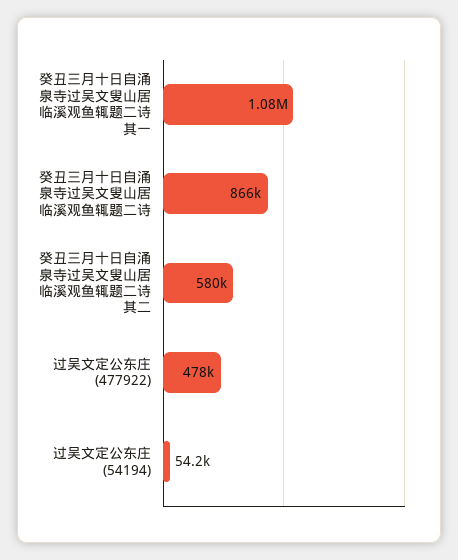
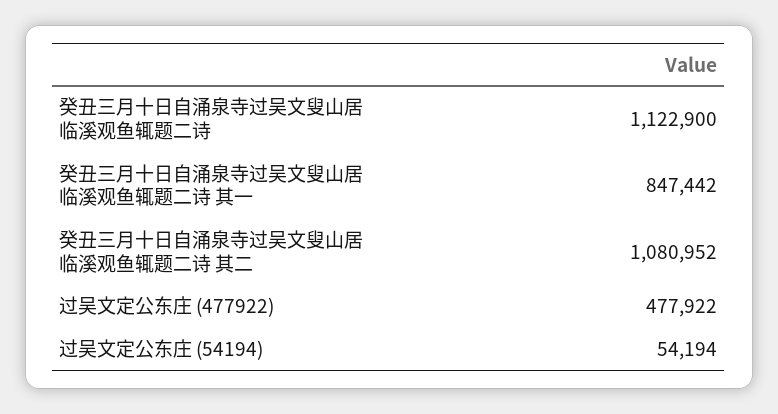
  {
-   "癸丑三月十日自涌泉寺过吴文叟山居临溪观鱼辄题二诗 其一": 1080000,
+   "癸丑三月十日自涌泉寺过吴文叟山居临溪观鱼辄题二诗 其一": 847442,
-   "癸丑三月十日自涌泉寺过吴文叟山居临溪观鱼辄题二诗": 866000,
+   "癸丑三月十日自涌泉寺过吴文叟山居临溪观鱼辄题二诗": 1122900,
-   "癸丑三月十日自涌泉寺过吴文叟山居临溪观鱼辄题二诗 其二": 580000,
+   "癸丑三月十日自涌泉寺过吴文叟山居临溪观鱼辄题二诗 其二": 1080952,
    "过吴文定公东庄 (477922)": 477922,
    "过吴文定公东庄 (54194)": 54194
  }

